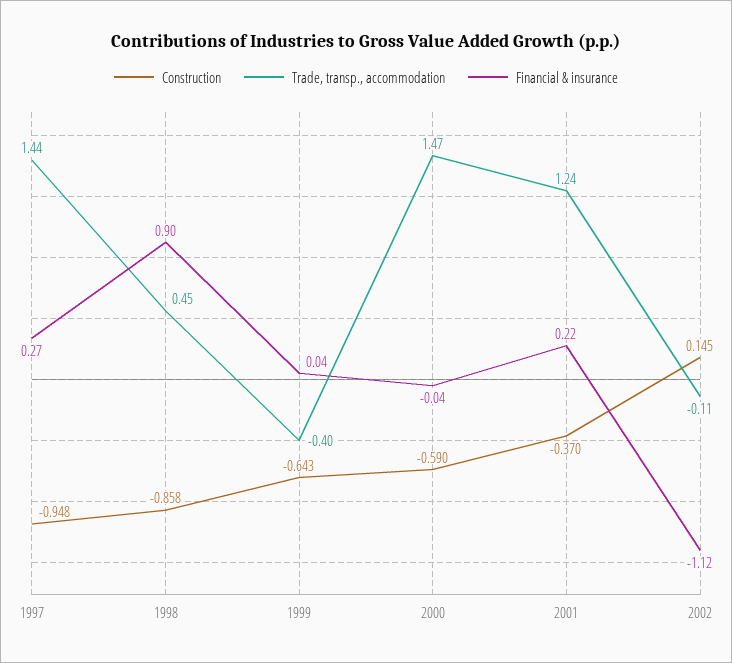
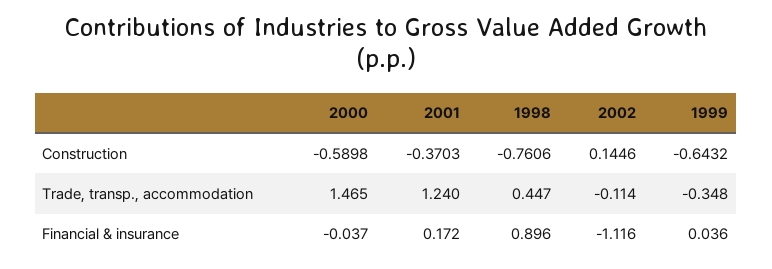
  {
    "Construction": {
-     "1997": -0.948,
-     "1998": -0.858,
+     "1998": -0.7606,
      "1999": -0.6432,
      "2000": -0.5898,
      "2001": -0.3703,
      "2002": 0.1446
    },
    "Trade, transp., accommodation": {
-     "1997": 1.44,
      "1998": 0.447,
-     "1999": -0.4,
+     "1999": -0.348,
      "2000": 1.465,
      "2001": 1.24,
      "2002": -0.114
    },
    "Financial & insurance": {
-     "1997": 0.27,
      "1998": 0.896,
      "1999": 0.036,
      "2000": -0.037,
-     "2001": 0.22,
+     "2001": 0.172,
      "2002": -1.116
    }
  }

